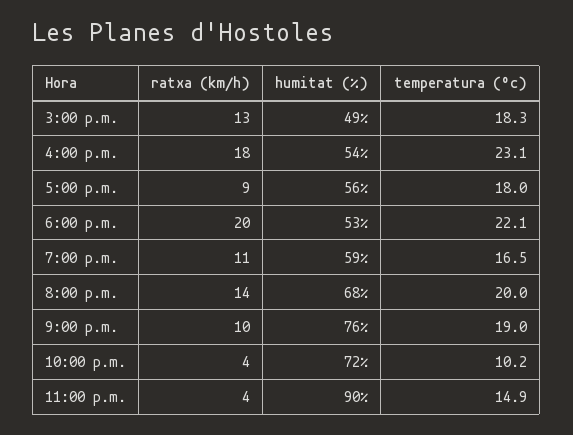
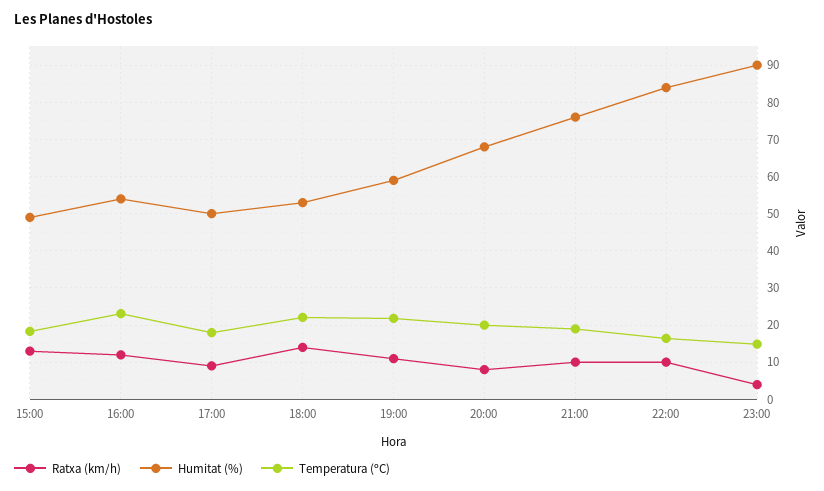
  {
    "ratxa (km/h)": {
      "3:00 p.m.": 13,
-     "4:00 p.m.": 18,
+     "4:00 p.m.": 12,
      "5:00 p.m.": 9,
-     "6:00 p.m.": 20,
+     "6:00 p.m.": 14,
      "7:00 p.m.": 11,
-     "8:00 p.m.": 14,
+     "8:00 p.m.": 8,
      "9:00 p.m.": 10,
-     "10:00 p.m.": 4,
+     "10:00 p.m.": 10,
      "11:00 p.m.": 4
    },
    "humitat (%)": {
      "3:00 p.m.": 49,
      "4:00 p.m.": 54,
-     "5:00 p.m.": 56,
+     "5:00 p.m.": 50,
      "6:00 p.m.": 53,
      "7:00 p.m.": 59,
      "8:00 p.m.": 68,
      "9:00 p.m.": 76,
-     "10:00 p.m.": 72,
+     "10:00 p.m.": 84,
      "11:00 p.m.": 90
    },
    "temperatura (ºc)": {
      "3:00 p.m.": 18.3,
      "4:00 p.m.": 23.1,
      "5:00 p.m.": 18,
      "6:00 p.m.": 22.1,
-     "7:00 p.m.": 16.5,
+     "7:00 p.m.": 22,
      "8:00 p.m.": 20,
      "9:00 p.m.": 19,
-     "10:00 p.m.": 10.2,
+     "10:00 p.m.": 16,
      "11:00 p.m.": 14.9
    }
  }

